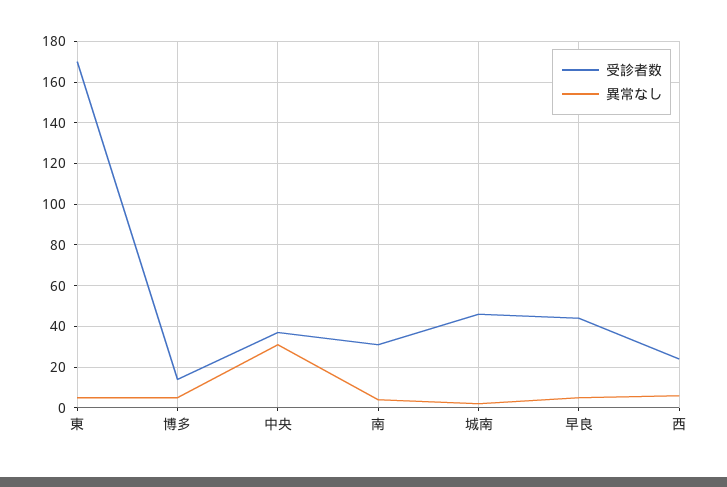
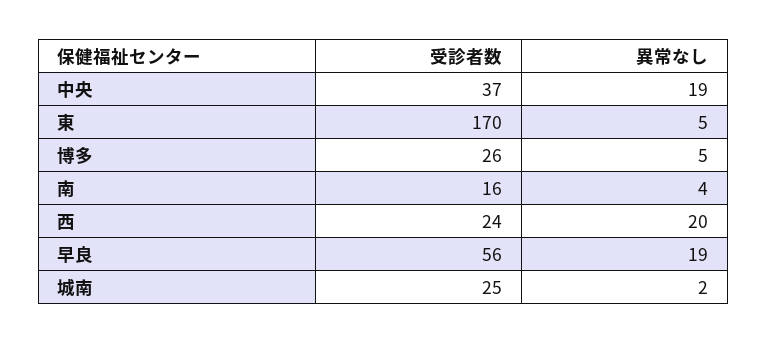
  {
    "受診者数": {
      "東": 170,
-     "博多": 15,
+     "博多": 26,
      "中央": 37,
-     "南": 30,
+     "南": 16,
-     "城南": 45,
+     "城南": 25,
-     "早良": 45,
+     "早良": 56,
      "西": 24
    },
    "異常なし": {
      "東": 5,
      "博多": 5,
-     "中央": 30,
+     "中央": 19,
      "南": 4,
      "城南": 2,
-     "早良": 5,
+     "早良": 19,
-     "西": 5
+     "西": 20
    }
  }

